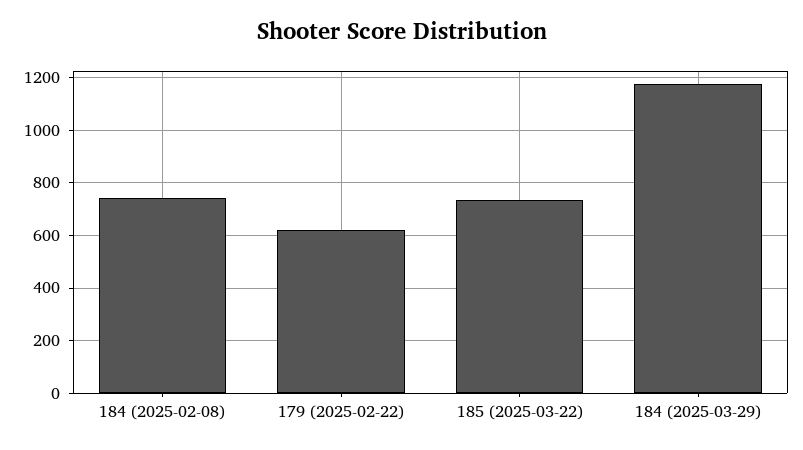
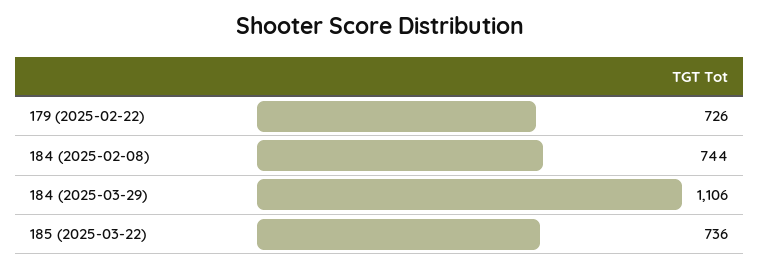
  {
    "184 (2025-02-08)": 744,
-   "179 (2025-02-22)": 625,
+   "179 (2025-02-22)": 726,
    "185 (2025-03-22)": 736,
-   "184 (2025-03-29)": 1175
+   "184 (2025-03-29)": 1106
  }

